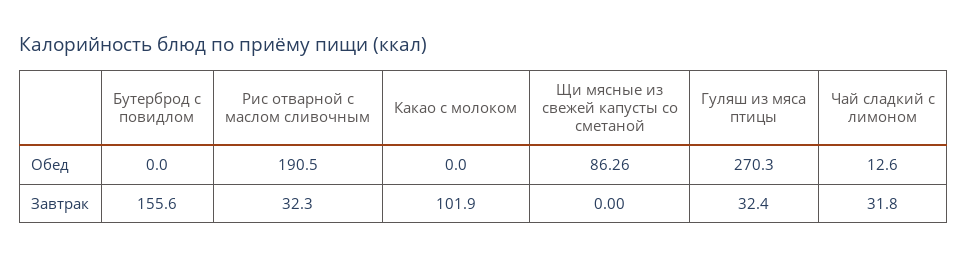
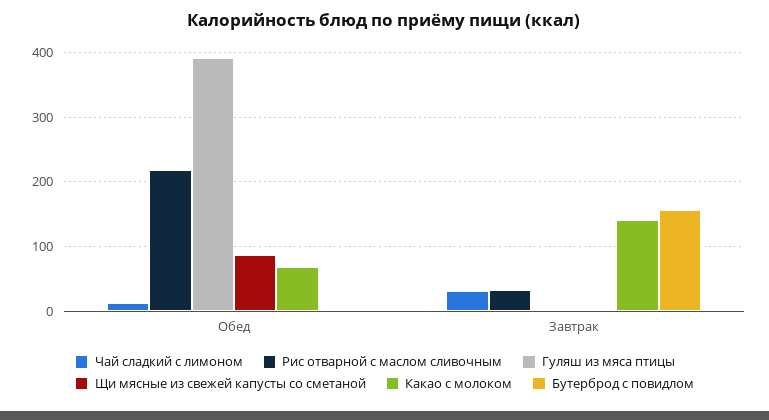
  {
    "Бутерброд с повидлом": {
      "Обед": 0,
      "Завтрак": 155.6
    },
    "Рис отварной с маслом сливочным": {
-     "Обед": 190.5,
+     "Обед": 220,
      "Завтрак": 32.3
    },
    "Какао с молоком": {
-     "Обед": 0,
+     "Обед": 70,
-     "Завтрак": 101.9
+     "Завтрак": 140
    },
    "Щи мясные из свежей капусты со сметаной": {
      "Обед": 86.26,
      "Завтрак": 0
    },
    "Гуляш из мяса птицы": {
-     "Обед": 270.3,
+     "Обед": 390,
-     "Завтрак": 32.4
+     "Завтрак": 0
    },
    "Чай сладкий с лимоном": {
      "Обед": 12.6,
      "Завтрак": 31.8
    }
  }

